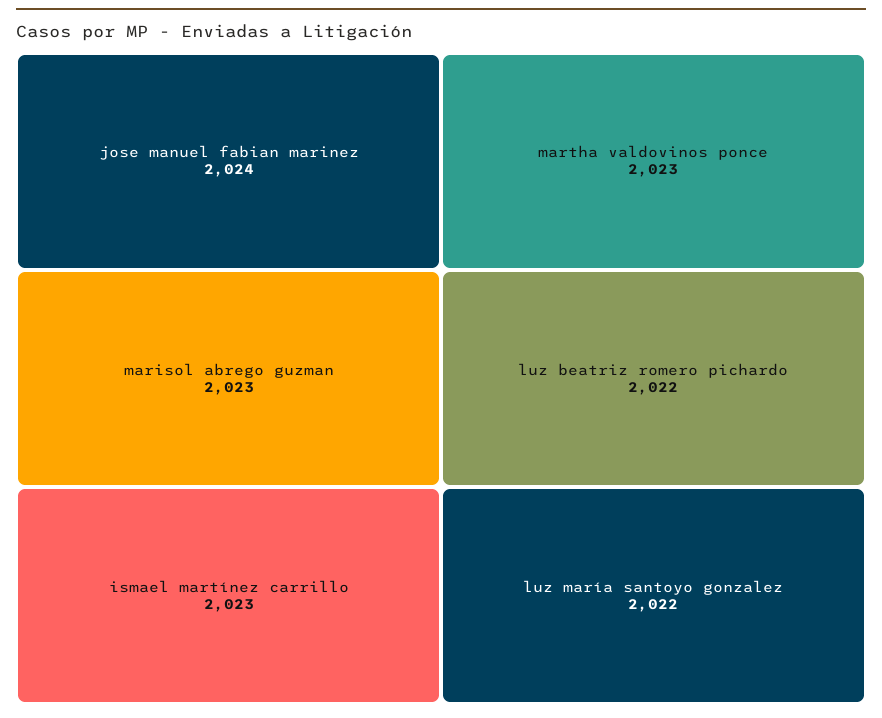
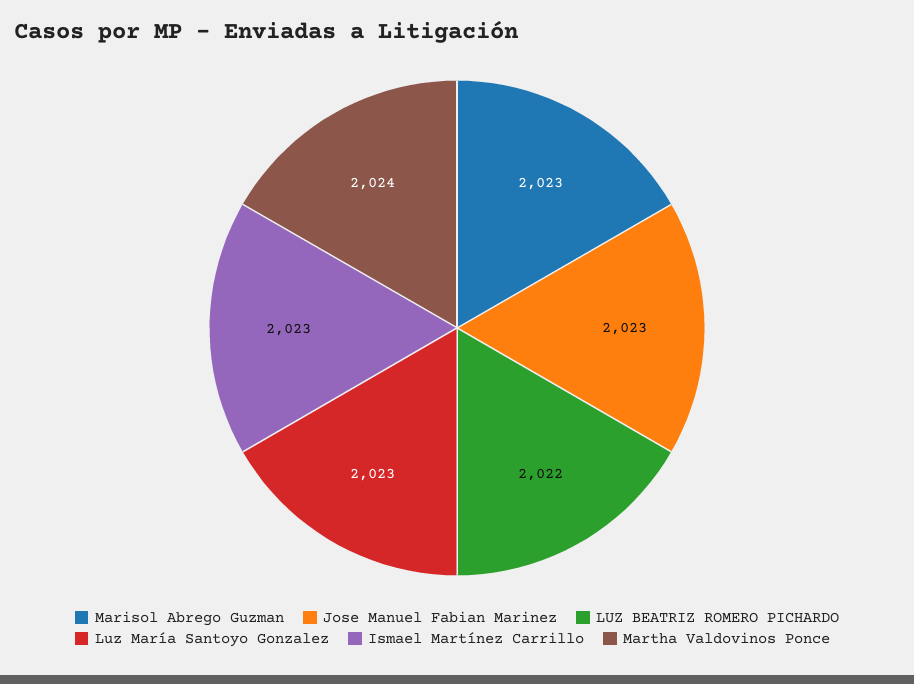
  {
-   "jose manuel fabian marinez": 2024,
+   "jose manuel fabian marinez": 2023,
    "marisol abrego guzman": 2023,
    "ismael martínez carrillo": 2023,
-   "martha valdovinos ponce": 2023,
+   "martha valdovinos ponce": 2024,
    "luz beatriz romero pichardo": 2022,
-   "luz maría santoyo gonzalez": 2022
+   "luz maría santoyo gonzalez": 2023
  }

